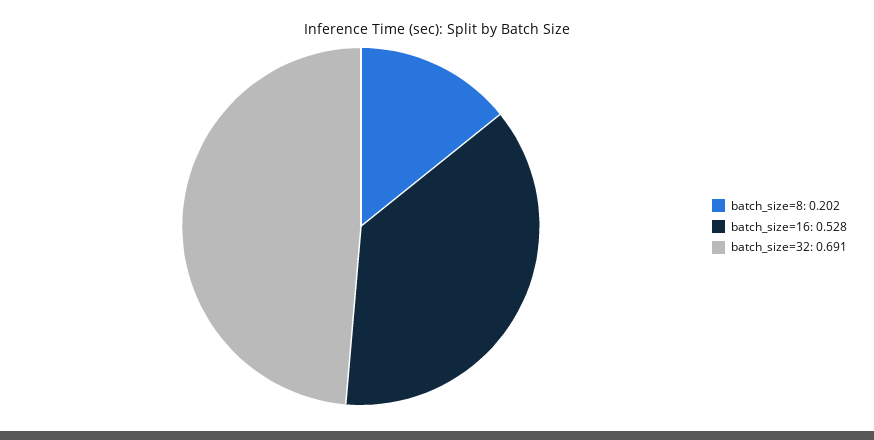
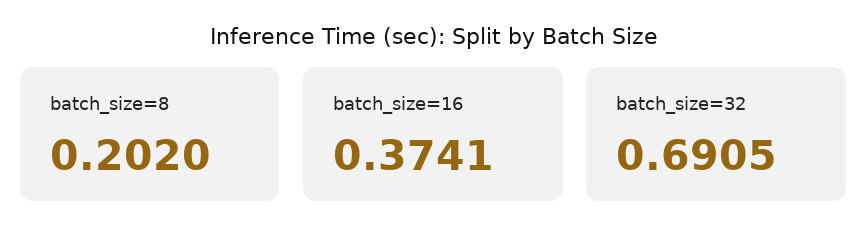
  {
    "batch_size=8": 0.202,
-   "batch_size=16": 0.528,
+   "batch_size=16": 0.3741,
    "batch_size=32": 0.6905
  }

